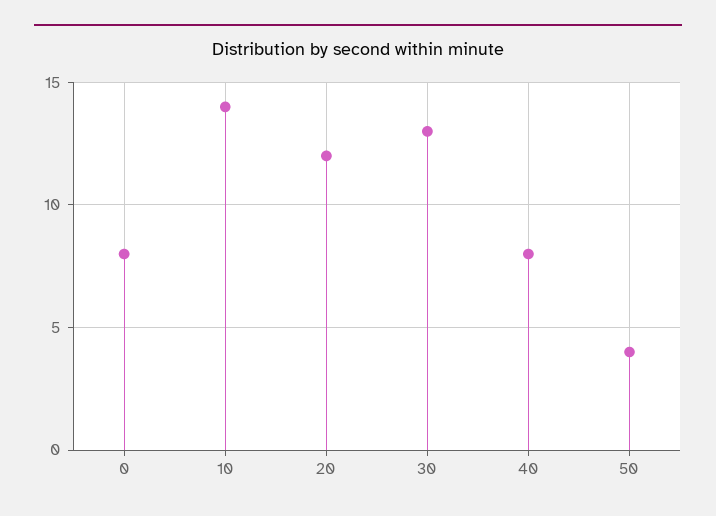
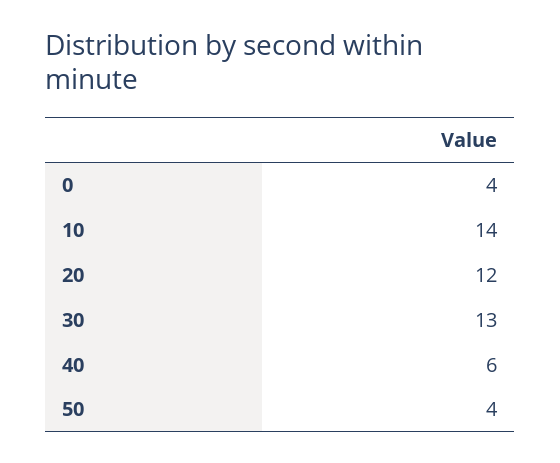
  {
-   "0": 8,
+   "0": 4,
    "10": 14,
    "20": 12,
    "30": 13,
-   "40": 8,
+   "40": 6,
    "50": 4
  }

